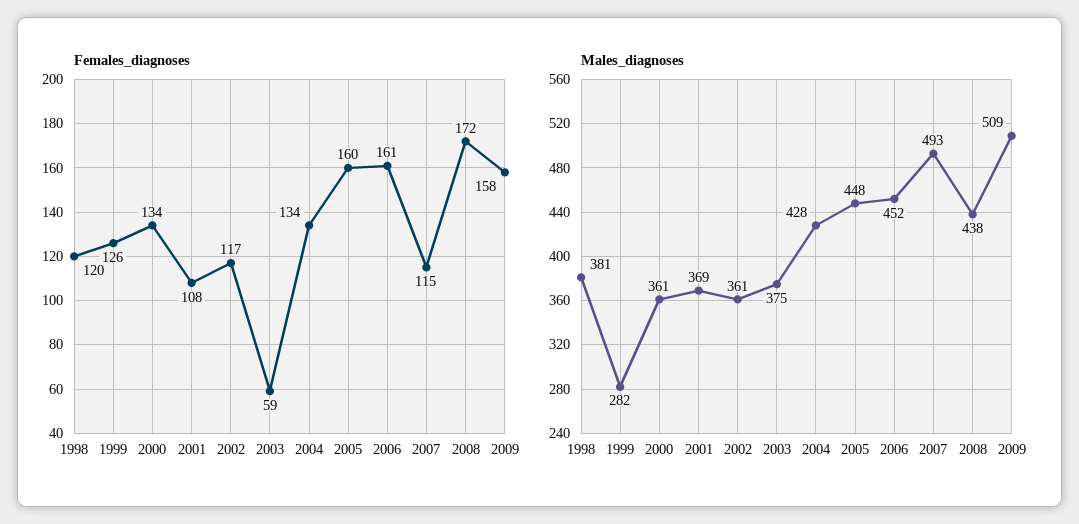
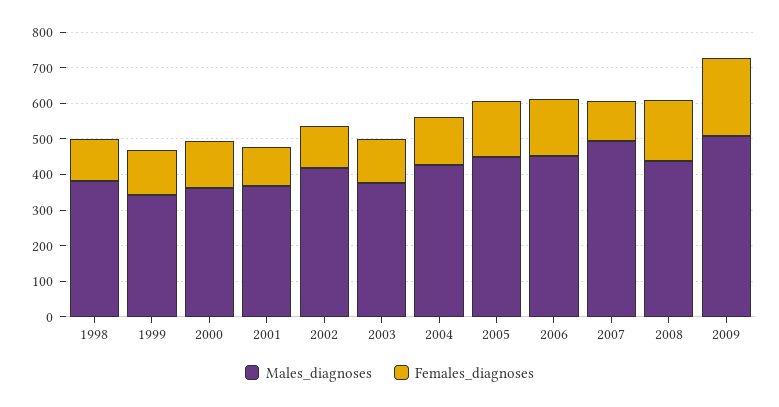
  {
    "Females_diagnoses": {
      "1998": 120,
      "1999": 126,
      "2000": 134,
      "2001": 108,
      "2002": 117,
-     "2003": 59,
+     "2003": 125,
      "2004": 134,
      "2005": 160,
      "2006": 161,
      "2007": 115,
      "2008": 172,
-     "2009": 158
+     "2009": 225
    },
    "Males_diagnoses": {
      "1998": 381,
-     "1999": 282,
+     "1999": 350,
      "2000": 361,
      "2001": 369,
-     "2002": 361,
+     "2002": 425,
      "2003": 375,
      "2004": 428,
      "2005": 448,
      "2006": 452,
      "2007": 493,
      "2008": 438,
      "2009": 509
    }
  }

